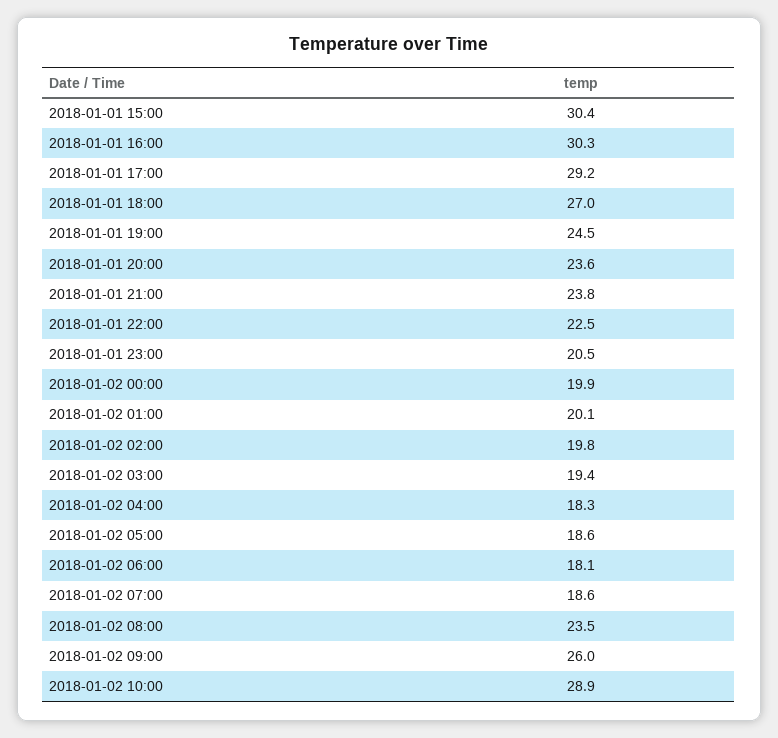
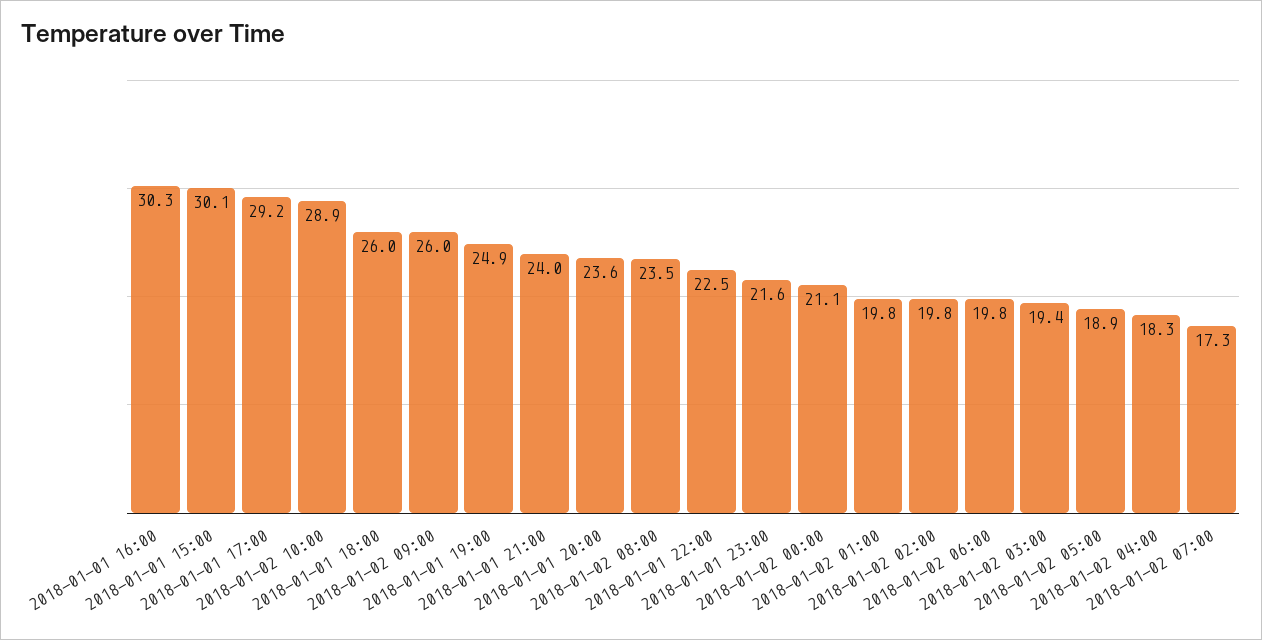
  {
-   "2018-01-01 15:00": 30.4,
+   "2018-01-01 15:00": 30.1,
    "2018-01-01 16:00": 30.3,
    "2018-01-01 17:00": 29.2,
-   "2018-01-01 18:00": 27,
+   "2018-01-01 18:00": 26,
-   "2018-01-01 19:00": 24.5,
+   "2018-01-01 19:00": 24.9,
    "2018-01-01 20:00": 23.6,
-   "2018-01-01 21:00": 23.8,
+   "2018-01-01 21:00": 24,
    "2018-01-01 22:00": 22.5,
-   "2018-01-01 23:00": 20.5,
+   "2018-01-01 23:00": 21.6,
-   "2018-01-02 00:00": 19.9,
+   "2018-01-02 00:00": 21.1,
-   "2018-01-02 01:00": 20.1,
+   "2018-01-02 01:00": 19.8,
    "2018-01-02 02:00": 19.8,
    "2018-01-02 03:00": 19.4,
    "2018-01-02 04:00": 18.3,
-   "2018-01-02 05:00": 18.6,
+   "2018-01-02 05:00": 18.9,
-   "2018-01-02 06:00": 18.1,
+   "2018-01-02 06:00": 19.8,
-   "2018-01-02 07:00": 18.6,
+   "2018-01-02 07:00": 17.3,
    "2018-01-02 08:00": 23.5,
    "2018-01-02 09:00": 26,
    "2018-01-02 10:00": 28.9
  }

